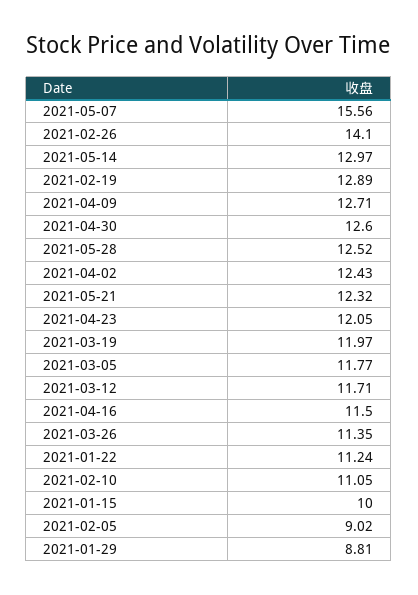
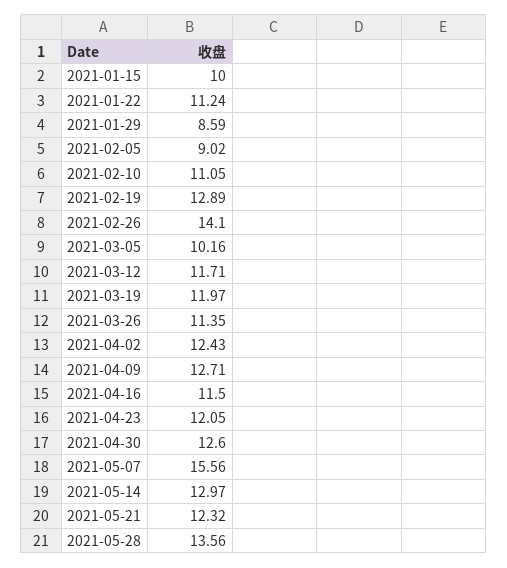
  {
    "2021-05-07": 15.56,
    "2021-02-26": 14.1,
    "2021-05-14": 12.97,
    "2021-02-19": 12.89,
    "2021-04-09": 12.71,
    "2021-04-30": 12.6,
-   "2021-05-28": 12.52,
+   "2021-05-28": 13.56,
    "2021-04-02": 12.43,
    "2021-05-21": 12.32,
    "2021-04-23": 12.05,
    "2021-03-19": 11.97,
-   "2021-03-05": 11.77,
+   "2021-03-05": 10.16,
    "2021-03-12": 11.71,
    "2021-04-16": 11.5,
    "2021-03-26": 11.35,
    "2021-01-22": 11.24,
    "2021-02-10": 11.05,
    "2021-01-15": 10,
    "2021-02-05": 9.02,
-   "2021-01-29": 8.81
+   "2021-01-29": 8.59
  }

